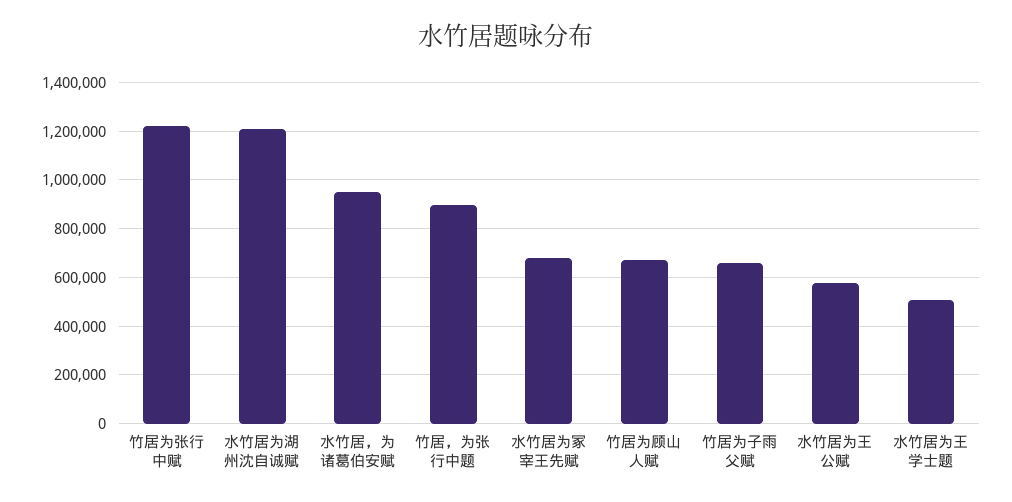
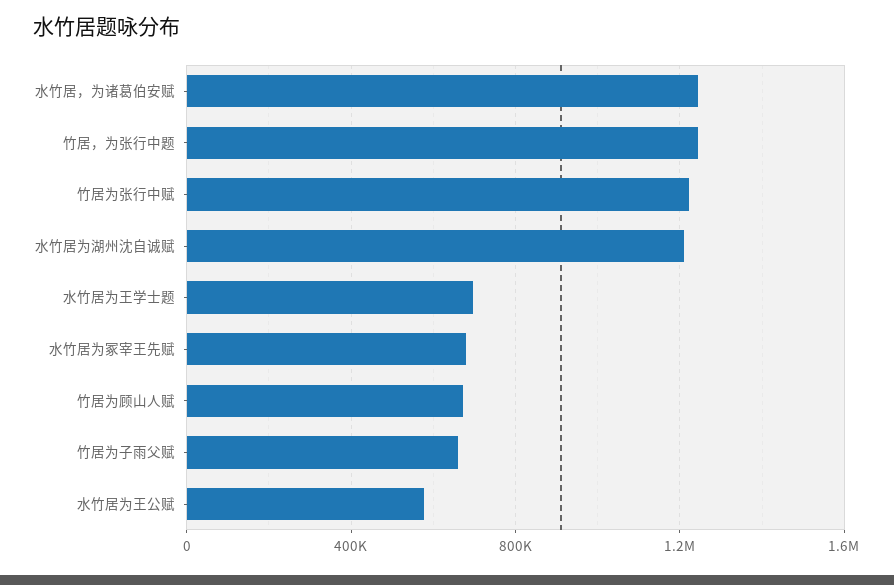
  {
    "竹居为张行中赋": 1225000,
    "水竹居为湖州沈自诚赋": 1200000,
-   "水竹居，为诸葛伯安赋": 950000,
+   "水竹居，为诸葛伯安赋": 1250000,
-   "竹居，为张行中题": 900000,
+   "竹居，为张行中题": 1250000,
    "水竹居为冢宰王先赋": 675000,
    "竹居为顾山人赋": 675000,
    "竹居为子雨父赋": 650000,
    "水竹居为王公赋": 575000,
-   "水竹居为王学士题": 500000
+   "水竹居为王学士题": 700000
  }

